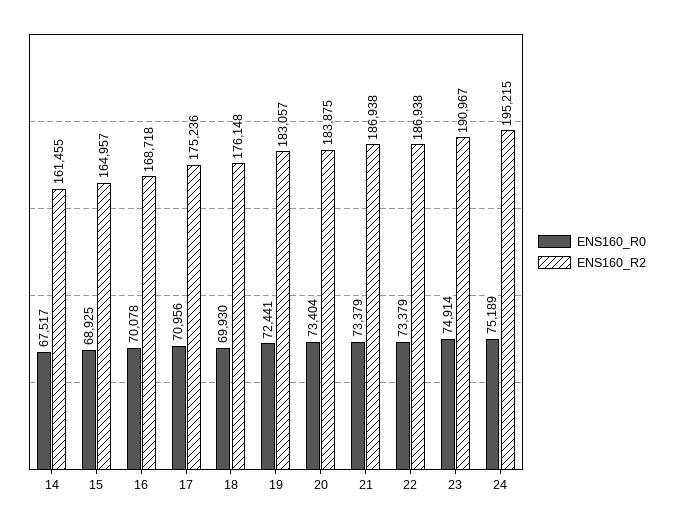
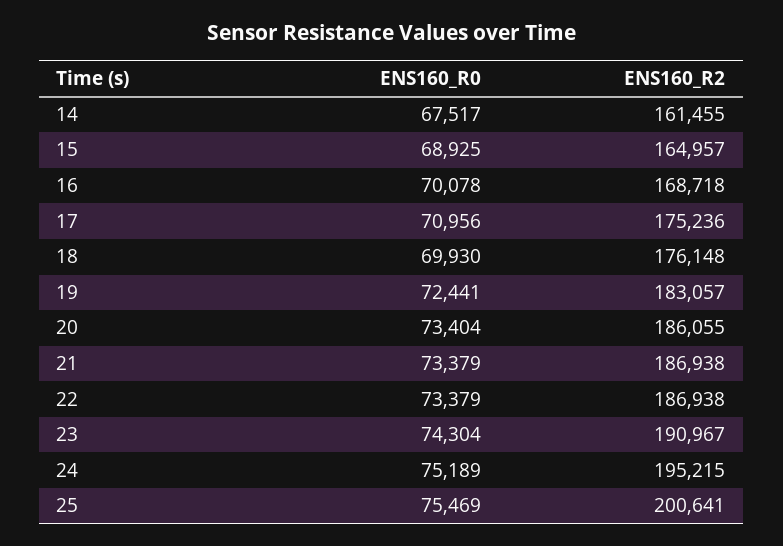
  {
    "ENS160_R0": {
      "14": 67517,
      "15": 68925,
      "16": 70078,
      "17": 70956,
      "18": 69930,
      "19": 72441,
      "20": 73404,
      "21": 73379,
      "22": 73379,
-     "23": 74914,
+     "23": 74304,
-     "24": 75189
+     "24": 75189,
+     "25": 75469
    },
    "ENS160_R2": {
      "14": 161455,
      "15": 164957,
      "16": 168718,
      "17": 175236,
      "18": 176148,
      "19": 183057,
-     "20": 183875,
+     "20": 186055,
      "21": 186938,
      "22": 186938,
      "23": 190967,
-     "24": 195215
+     "24": 195215,
+     "25": 200641
    }
  }

